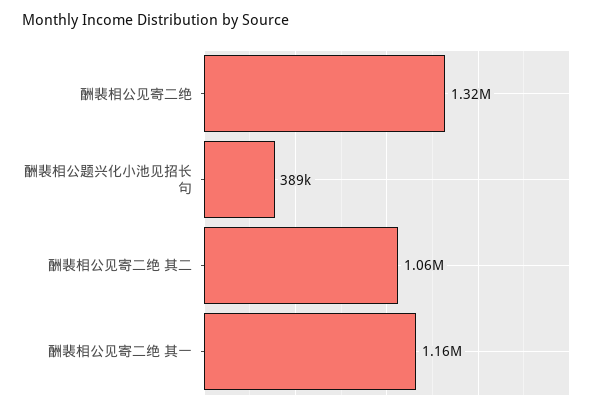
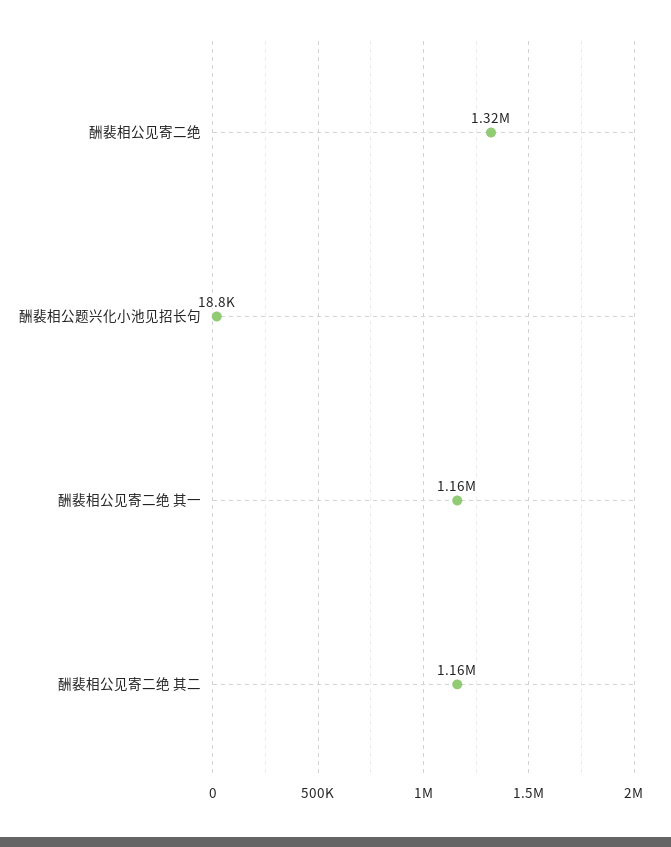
  {
    "酬裴相公见寄二绝": 1320000,
-   "酬裴相公题兴化小池见招长句": 389000,
+   "酬裴相公题兴化小池见招长句": 18800,
-   "酬裴相公见寄二绝 其二": 1060000,
+   "酬裴相公见寄二绝 其二": 1160000,
    "酬裴相公见寄二绝 其一": 1160000
  }

